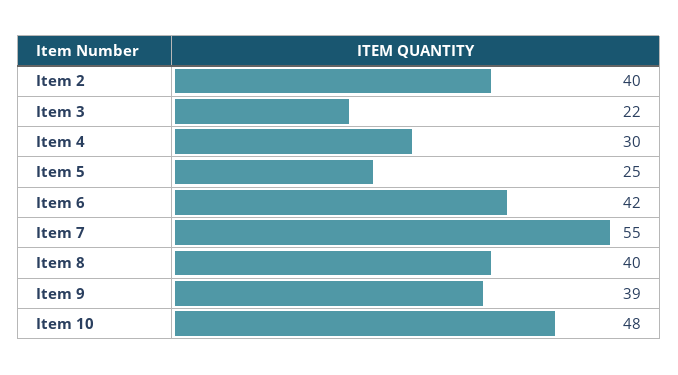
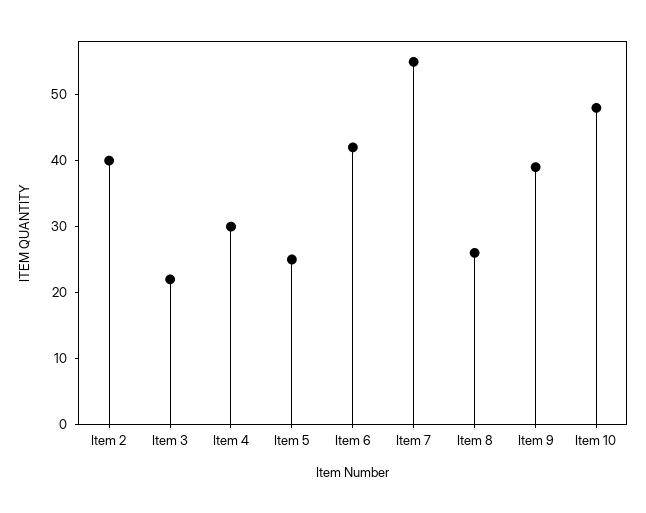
  {
    "Item 2": 40,
    "Item 3": 22,
    "Item 4": 30,
    "Item 5": 25,
    "Item 6": 42,
    "Item 7": 55,
-   "Item 8": 40,
+   "Item 8": 25,
    "Item 9": 39,
    "Item 10": 48
  }

